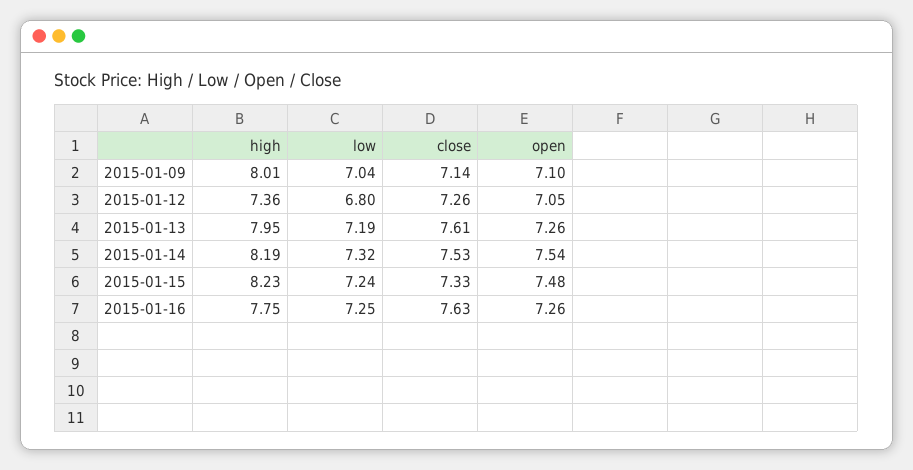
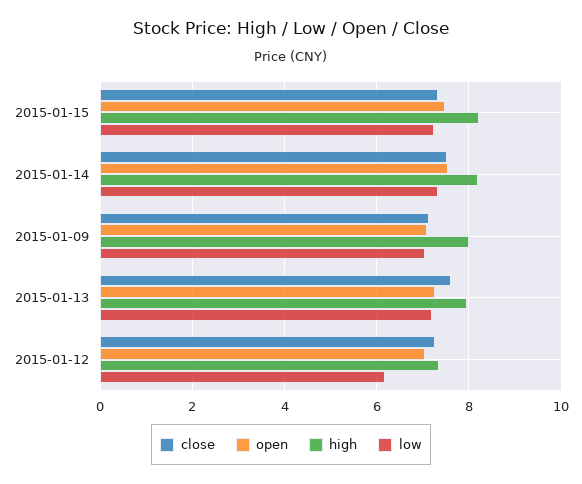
  {
    "high": {
      "2015-01-09": 8.01,
      "2015-01-12": 7.36,
      "2015-01-13": 7.95,
      "2015-01-14": 8.19,
-     "2015-01-15": 8.23,
+     "2015-01-15": 8.23
-     "2015-01-16": 7.75
    },
    "low": {
      "2015-01-09": 7.04,
-     "2015-01-12": 6.8,
+     "2015-01-12": 6.2,
      "2015-01-13": 7.19,
      "2015-01-14": 7.32,
-     "2015-01-15": 7.24,
+     "2015-01-15": 7.24
-     "2015-01-16": 7.25
    },
    "close": {
      "2015-01-09": 7.14,
      "2015-01-12": 7.26,
      "2015-01-13": 7.61,
      "2015-01-14": 7.53,
-     "2015-01-15": 7.33,
+     "2015-01-15": 7.33
-     "2015-01-16": 7.63
    },
    "open": {
      "2015-01-09": 7.1,
      "2015-01-12": 7.05,
      "2015-01-13": 7.26,
      "2015-01-14": 7.54,
-     "2015-01-15": 7.48,
+     "2015-01-15": 7.48
-     "2015-01-16": 7.26
    }
  }

